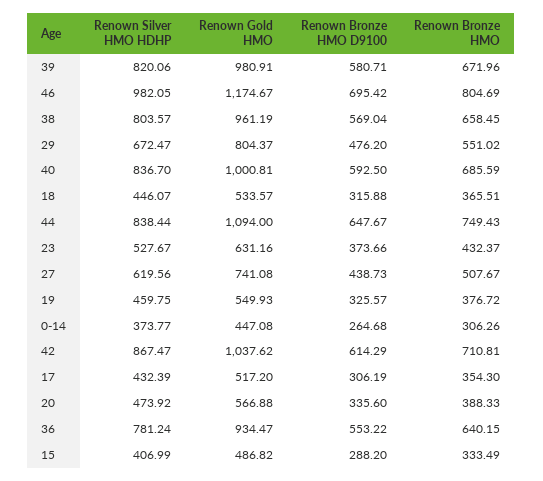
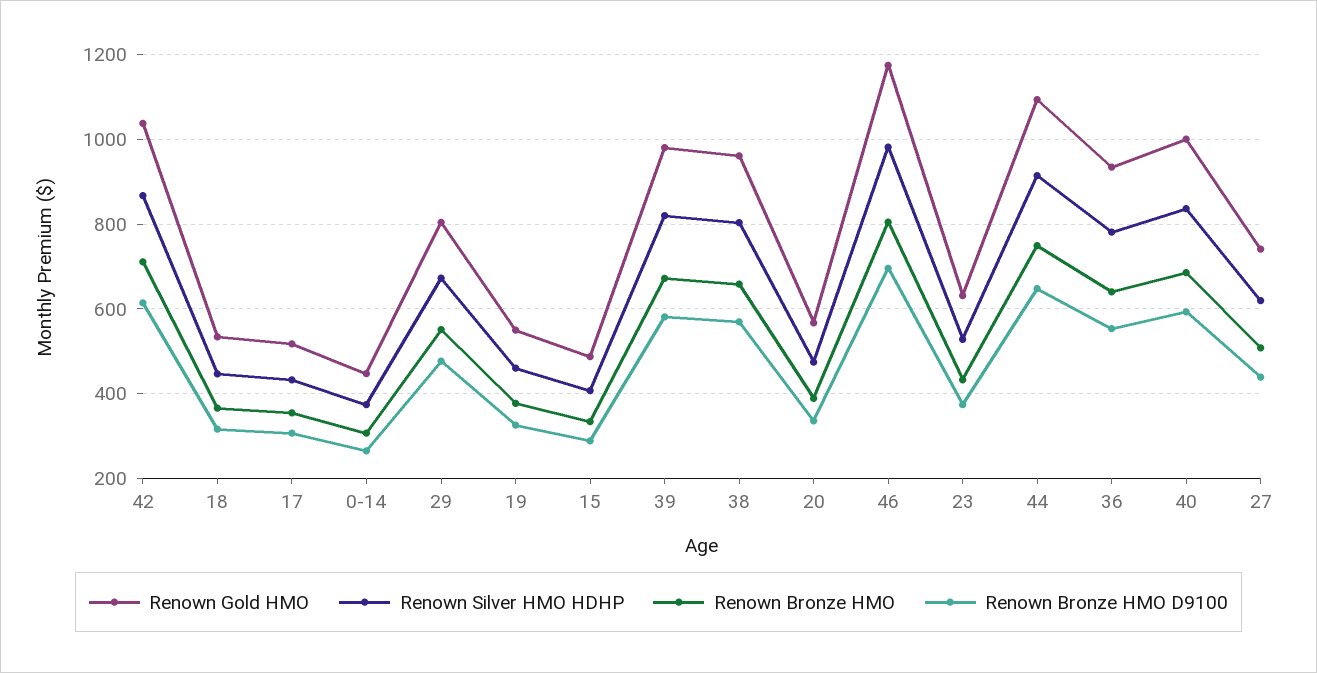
  {
    "Renown Silver HMO HDHP": {
      "39": 820.06,
      "46": 982.05,
      "38": 803.57,
      "29": 672.47,
      "40": 836.7,
      "18": 446.07,
-     "44": 838.44,
+     "44": 920,
      "23": 527.67,
      "27": 619.56,
      "19": 459.75,
      "0-14": 373.77,
      "42": 867.47,
      "17": 432.39,
      "20": 473.92,
      "36": 781.24,
      "15": 406.99
    },
    "Renown Gold HMO": {
      "39": 980.91,
      "46": 1174.67,
      "38": 961.19,
      "29": 804.37,
      "40": 1000.81,
      "18": 533.57,
      "44": 1094,
      "23": 631.16,
      "27": 741.08,
      "19": 549.93,
      "0-14": 447.08,
      "42": 1037.62,
      "17": 517.2,
      "20": 566.88,
      "36": 934.47,
      "15": 486.82
    },
    "Renown Bronze HMO D9100": {
      "39": 580.71,
      "46": 695.42,
      "38": 569.04,
      "29": 476.2,
      "40": 592.5,
      "18": 315.88,
      "44": 647.67,
      "23": 373.66,
      "27": 438.73,
      "19": 325.57,
      "0-14": 264.68,
      "42": 614.29,
      "17": 306.19,
      "20": 335.6,
      "36": 553.22,
      "15": 288.2
    },
    "Renown Bronze HMO": {
      "39": 671.96,
      "46": 804.69,
      "38": 658.45,
      "29": 551.02,
      "40": 685.59,
      "18": 365.51,
      "44": 749.43,
      "23": 432.37,
      "27": 507.67,
      "19": 376.72,
      "0-14": 306.26,
      "42": 710.81,
      "17": 354.3,
      "20": 388.33,
      "36": 640.15,
      "15": 333.49
    }
  }

